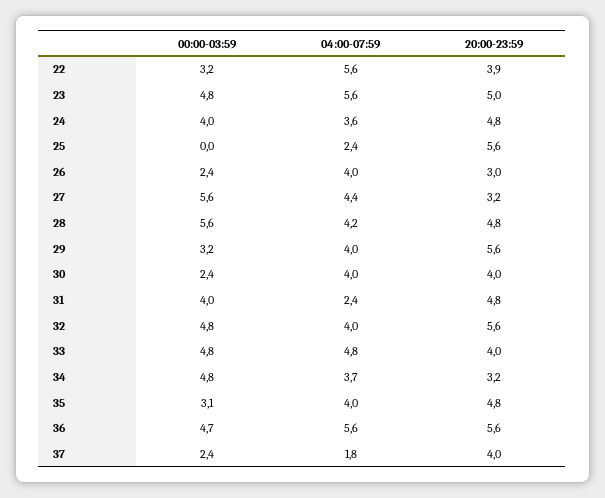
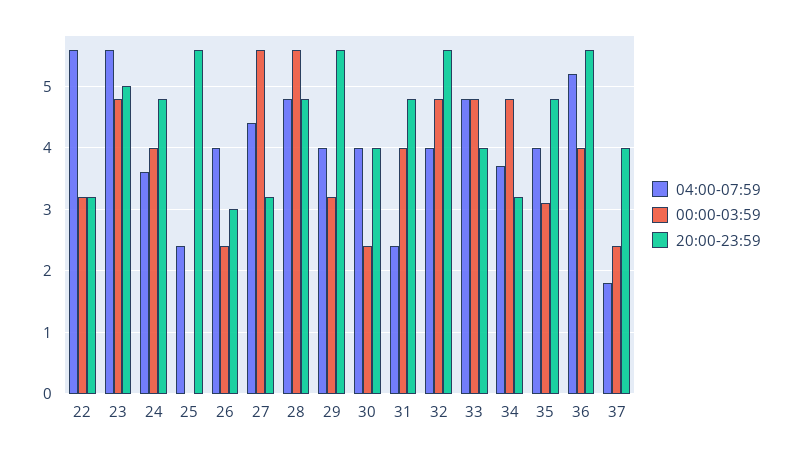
  {
    "00:00-03:59": {
      "22": 3.2,
      "23": 4.8,
      "24": 4,
      "25": 0,
      "26": 2.4,
      "27": 5.6,
      "28": 5.6,
      "29": 3.2,
      "30": 2.4,
      "31": 4,
      "32": 4.8,
      "33": 4.8,
      "34": 4.8,
      "35": 3.1,
-     "36": 4.7,
+     "36": 4,
      "37": 2.4
    },
    "04:00-07:59": {
      "22": 5.6,
      "23": 5.6,
      "24": 3.6,
      "25": 2.4,
      "26": 4,
      "27": 4.4,
-     "28": 4.2,
+     "28": 4.8,
      "29": 4,
      "30": 4,
      "31": 2.4,
      "32": 4,
      "33": 4.8,
      "34": 3.7,
      "35": 4,
-     "36": 5.6,
+     "36": 5.2,
      "37": 1.8
    },
    "20:00-23:59": {
-     "22": 3.9,
+     "22": 3.2,
      "23": 5,
      "24": 4.8,
      "25": 5.6,
      "26": 3,
      "27": 3.2,
      "28": 4.8,
      "29": 5.6,
      "30": 4,
      "31": 4.8,
      "32": 5.6,
      "33": 4,
      "34": 3.2,
      "35": 4.8,
      "36": 5.6,
      "37": 4
    }
  }

